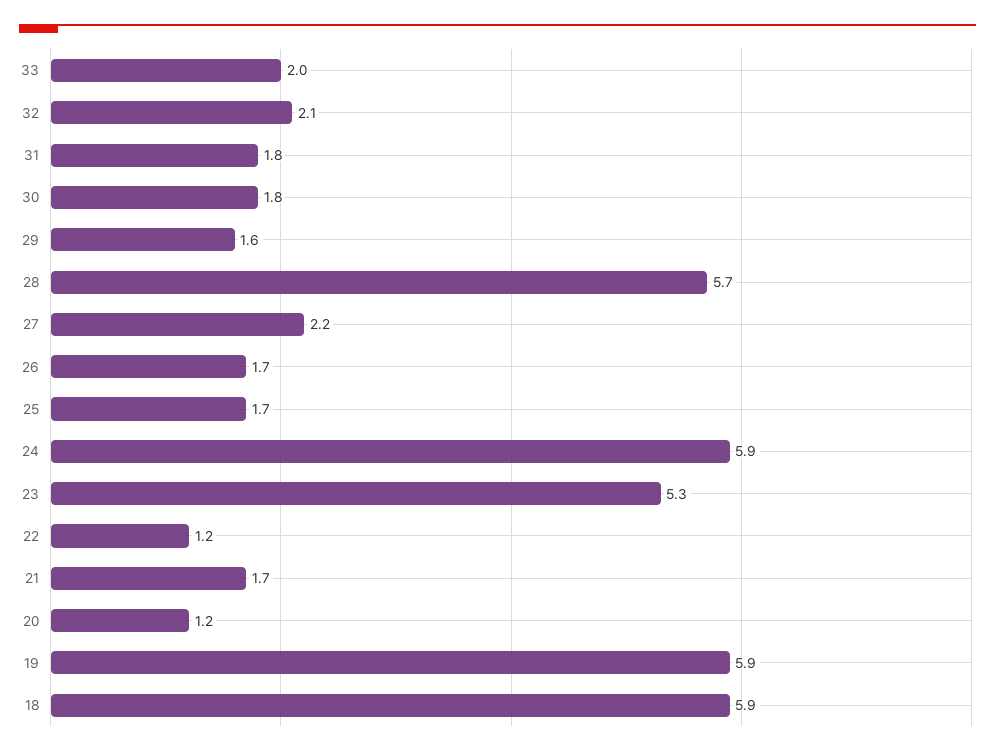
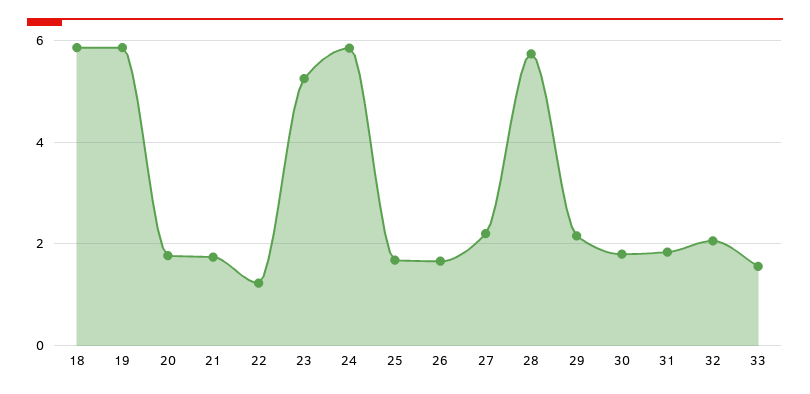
  {
-   "33": 2,
+   "33": 1.6,
    "32": 2.1,
    "31": 1.8,
    "30": 1.8,
-   "29": 1.6,
+   "29": 2.2,
    "28": 5.7,
    "27": 2.2,
    "26": 1.7,
    "25": 1.7,
    "24": 5.9,
    "23": 5.3,
    "22": 1.2,
    "21": 1.7,
-   "20": 1.2,
+   "20": 1.8,
    "19": 5.9,
    "18": 5.9
  }

